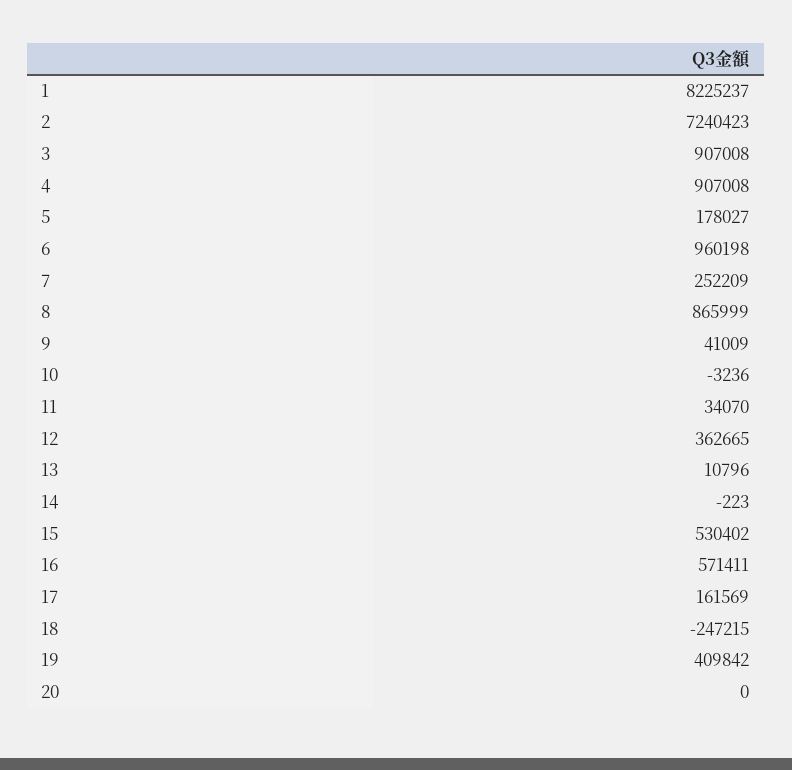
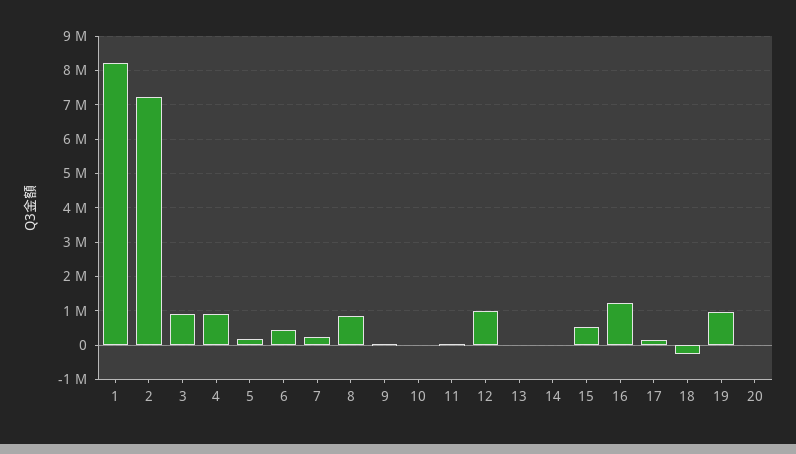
  {
    "1": 8225237,
    "2": 7240423,
    "3": 907008,
    "4": 907008,
    "5": 178027,
-   "6": 960198,
+   "6": 400000,
    "7": 252209,
    "8": 865999,
    "9": 41009,
    "10": -3236,
    "11": 34070,
-   "12": 362665,
+   "12": 1000000,
    "13": 10796,
    "14": -223,
    "15": 530402,
-   "16": 571411,
+   "16": 1200000,
    "17": 161569,
    "18": -247215,
-   "19": 409842,
+   "19": 1000000,
    "20": 0
  }

